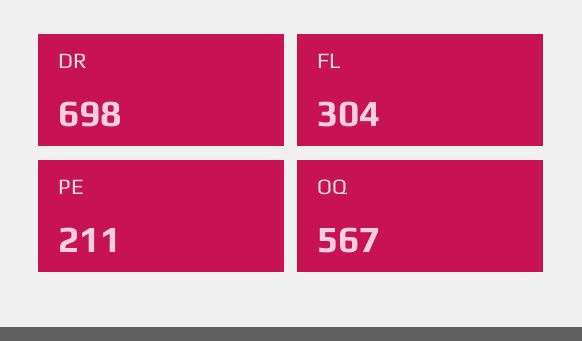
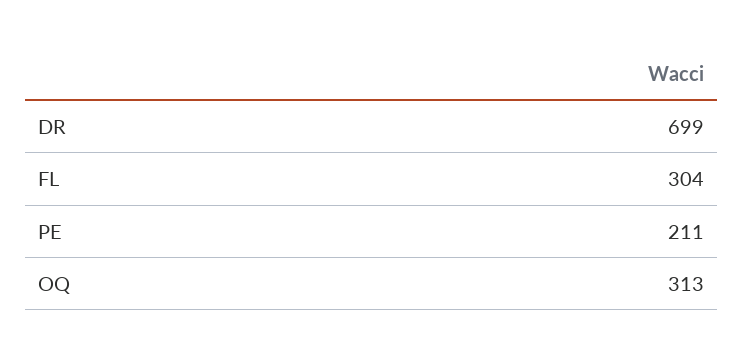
  {
-   "DR": 698,
+   "DR": 699,
    "FL": 304,
    "PE": 211,
-   "OQ": 567
+   "OQ": 313
  }

